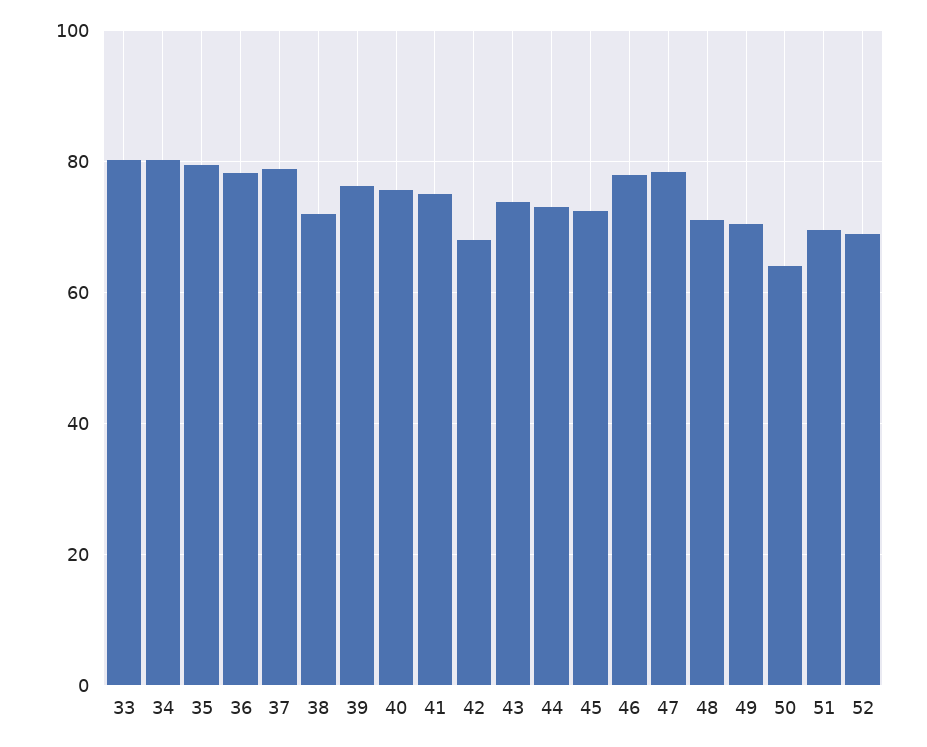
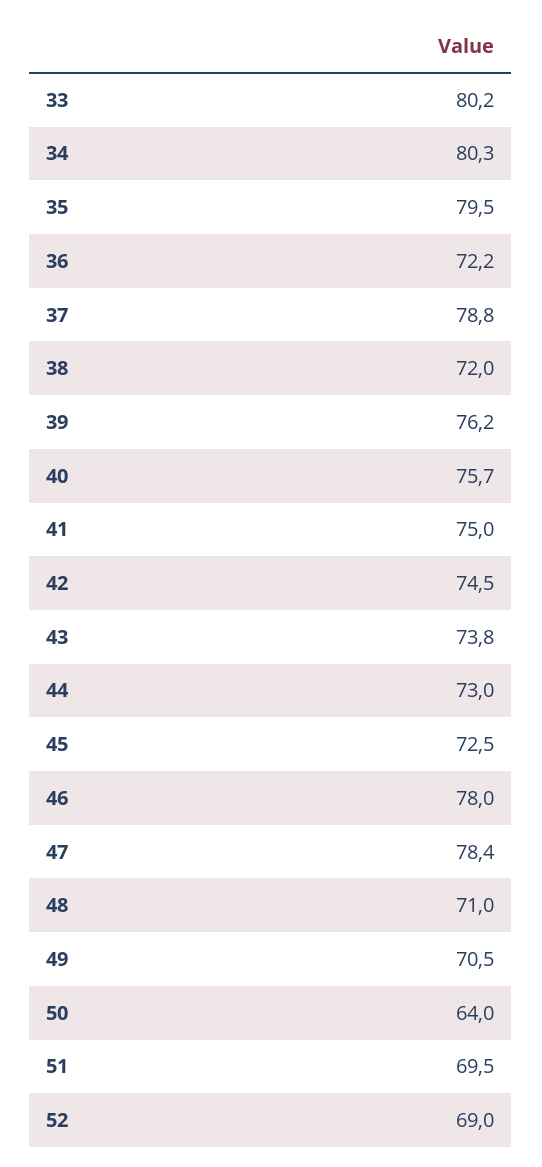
  {
    "33": 80.2,
    "34": 80.3,
    "35": 79.5,
-   "36": 78,
+   "36": 72.2,
    "37": 78.8,
    "38": 72,
    "39": 76.2,
    "40": 75.7,
    "41": 75,
-   "42": 68,
+   "42": 74.5,
    "43": 73.8,
    "44": 73,
    "45": 72.5,
    "46": 78,
    "47": 78.4,
    "48": 71,
    "49": 70.5,
    "50": 64,
    "51": 69.5,
    "52": 69
  }

